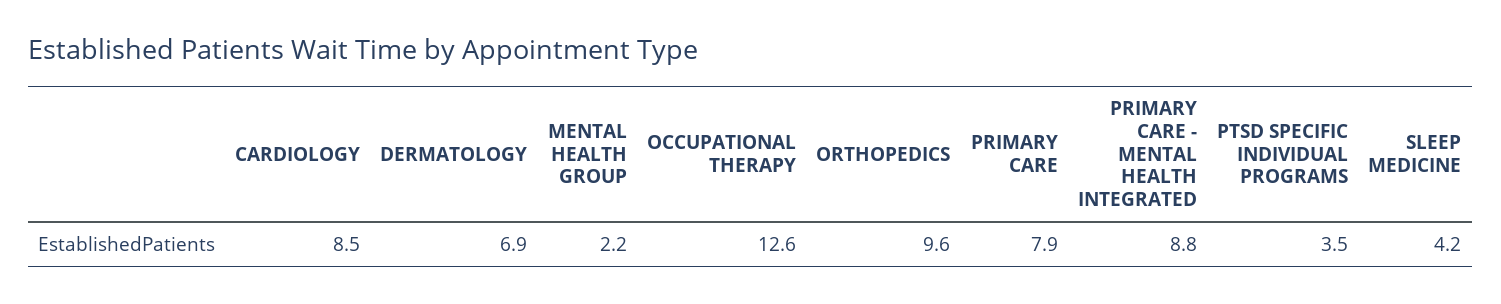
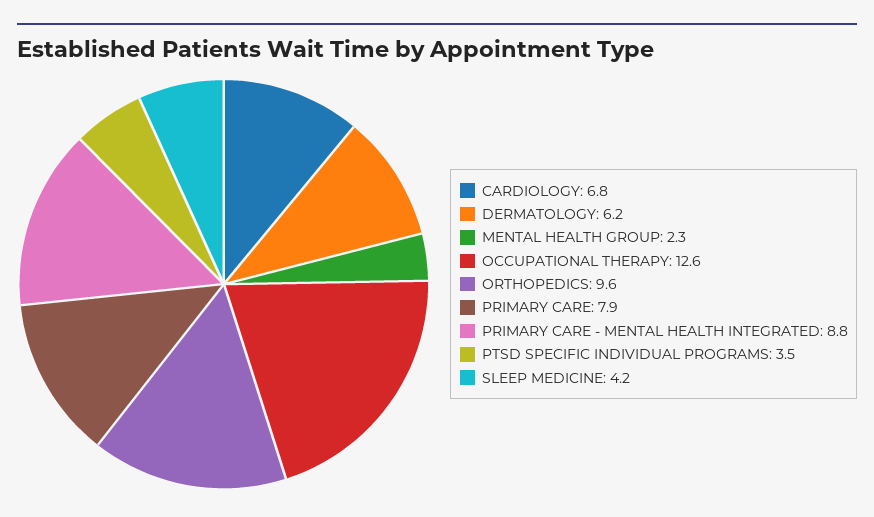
  {
-   "CARDIOLOGY": 8.5,
+   "CARDIOLOGY": 6.8,
-   "DERMATOLOGY": 6.9,
+   "DERMATOLOGY": 6.2,
-   "MENTAL HEALTH GROUP": 2.2,
+   "MENTAL HEALTH GROUP": 2.3,
    "OCCUPATIONAL THERAPY": 12.6,
    "ORTHOPEDICS": 9.6,
    "PRIMARY CARE": 7.9,
    "PRIMARY CARE - MENTAL HEALTH INTEGRATED": 8.8,
    "PTSD SPECIFIC INDIVIDUAL PROGRAMS": 3.5,
    "SLEEP MEDICINE": 4.2
  }

